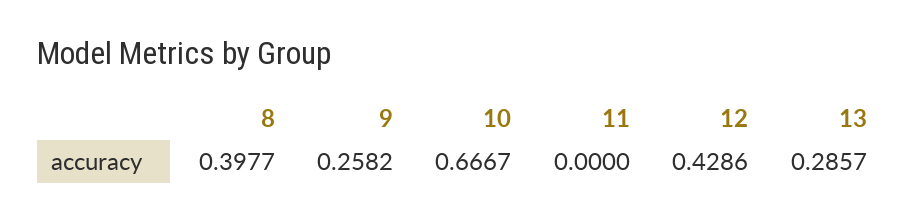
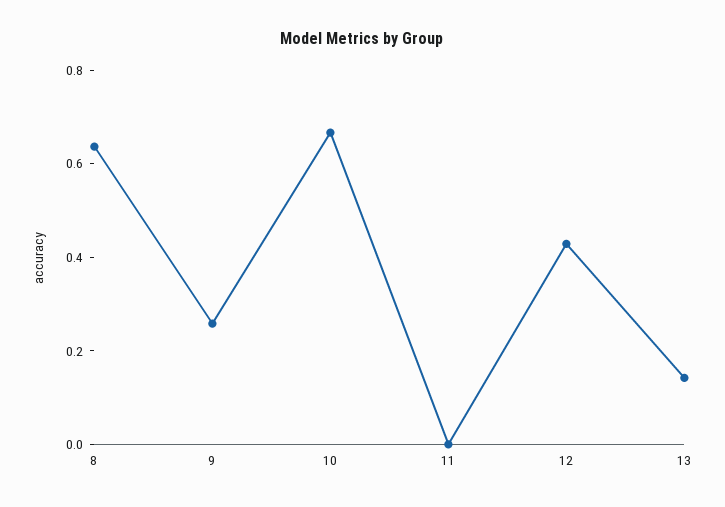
  {
-   "8": 0.3977,
+   "8": 0.65,
    "9": 0.2582,
    "10": 0.6667,
    "11": 0,
    "12": 0.4286,
-   "13": 0.2857
+   "13": 0.15
  }

